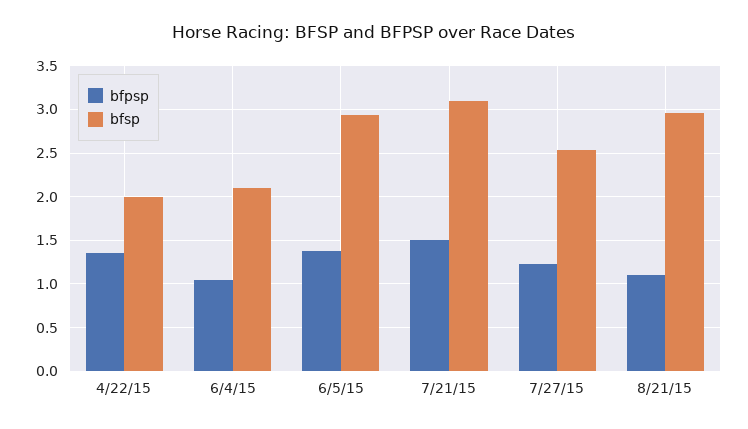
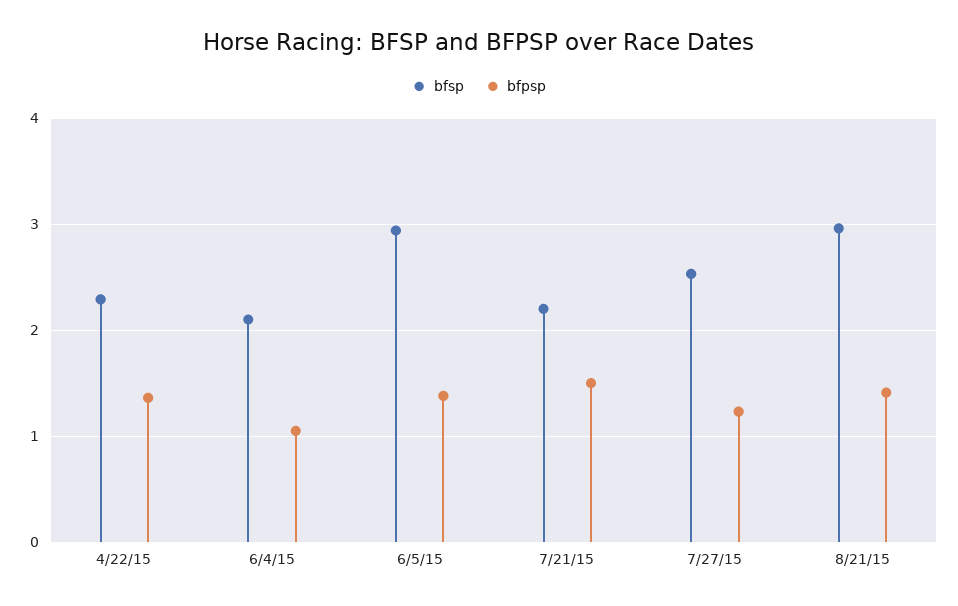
  {
    "bfpsp": {
      "4/22/15": 1.4,
      "6/4/15": 1.1,
      "6/5/15": 1.4,
      "7/21/15": 1.5,
      "7/27/15": 1.2,
-     "8/21/15": 1.1
+     "8/21/15": 1.4
    },
    "bfsp": {
-     "4/22/15": 2,
+     "4/22/15": 2.3,
      "6/4/15": 2.1,
      "6/5/15": 2.9,
-     "7/21/15": 3.1,
+     "7/21/15": 2.2,
      "7/27/15": 2.5,
      "8/21/15": 3
    }
  }

